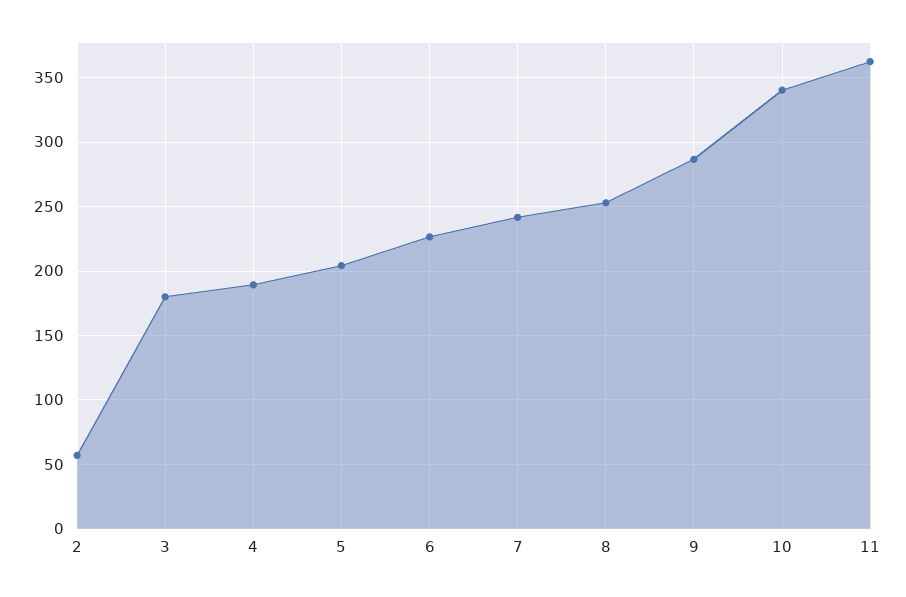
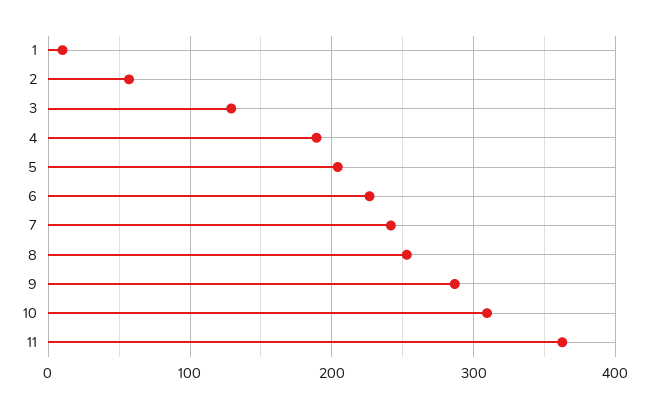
  {
    "2": 55,
-   "3": 180,
+   "3": 130,
    "4": 190,
    "5": 205,
    "6": 225,
    "7": 240,
    "8": 255,
    "9": 285,
-   "10": 340,
+   "10": 310,
-   "11": 365
+   "11": 365,
+   "1": 10
  }

